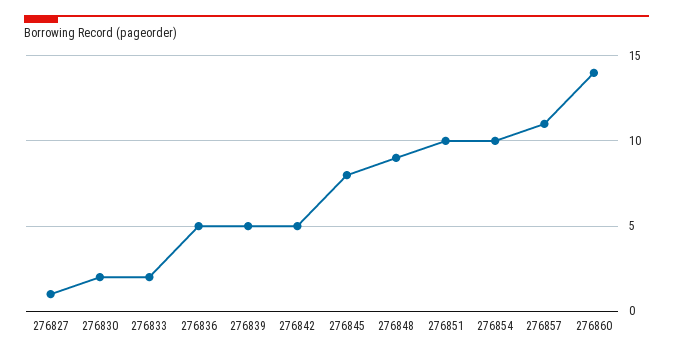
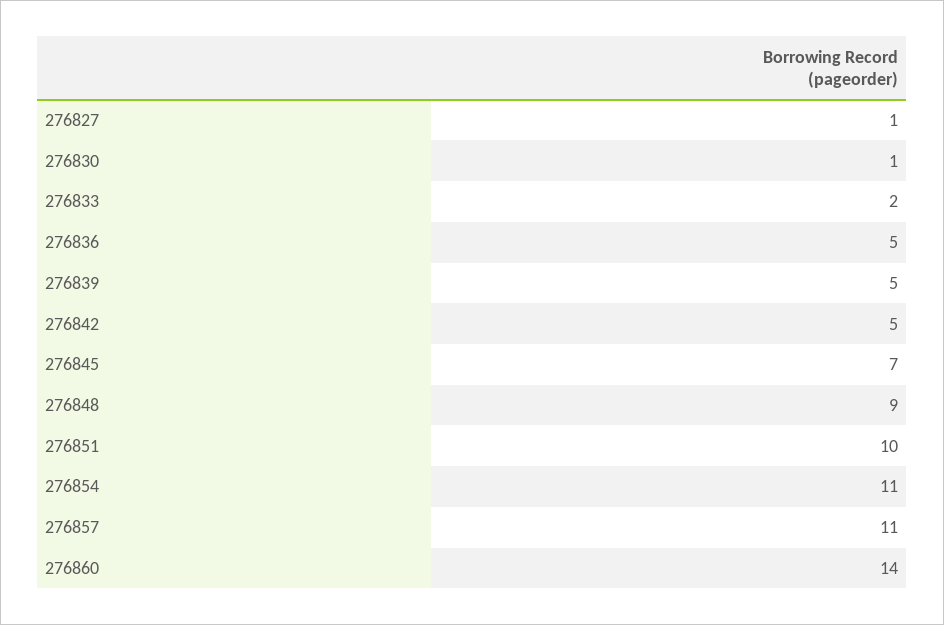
  {
    "276827": 1,
-   "276830": 2,
+   "276830": 1,
    "276833": 2,
    "276836": 5,
    "276839": 5,
    "276842": 5,
-   "276845": 8,
+   "276845": 7,
    "276848": 9,
    "276851": 10,
-   "276854": 10,
+   "276854": 11,
    "276857": 11,
    "276860": 14
  }

